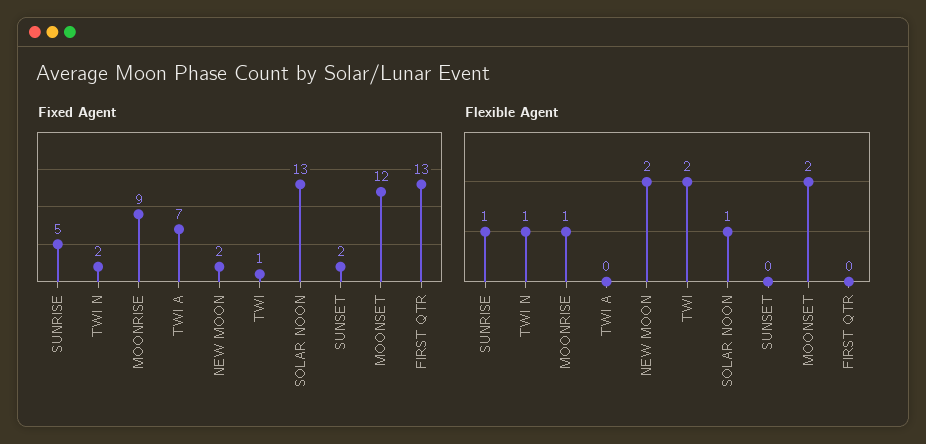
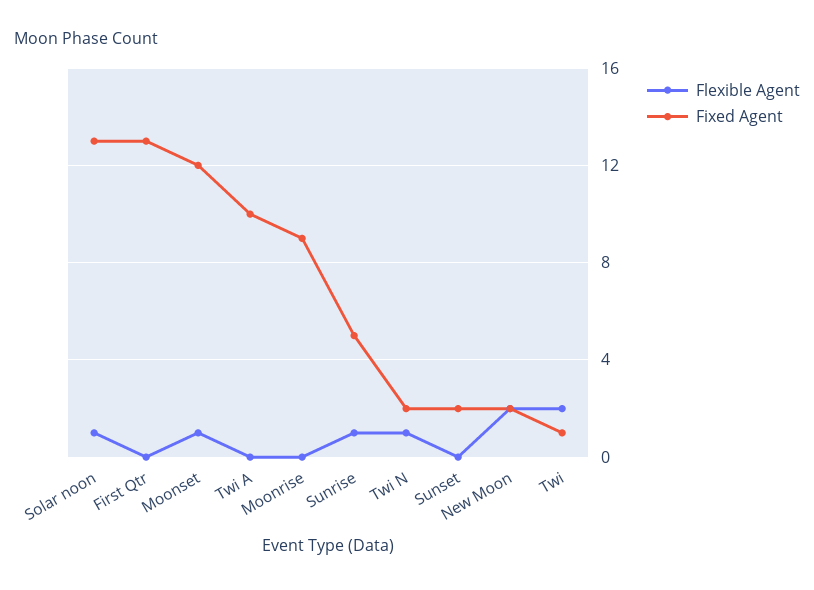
  {
    "Fixed Agent": {
      "SUNRISE": 5,
      "TWI N": 2,
      "MOONRISE": 9,
-     "TWI A": 7,
+     "TWI A": 10,
      "NEW MOON": 2,
      "TWI": 1,
      "SOLAR NOON": 13,
      "SUNSET": 2,
      "MOONSET": 12,
      "FIRST QTR": 13
    },
    "Flexible Agent": {
      "SUNRISE": 1,
      "TWI N": 1,
-     "MOONRISE": 1,
+     "MOONRISE": 0,
      "TWI A": 0,
      "NEW MOON": 2,
      "TWI": 2,
      "SOLAR NOON": 1,
      "SUNSET": 0,
-     "MOONSET": 2,
+     "MOONSET": 1,
      "FIRST QTR": 0
    }
  }

